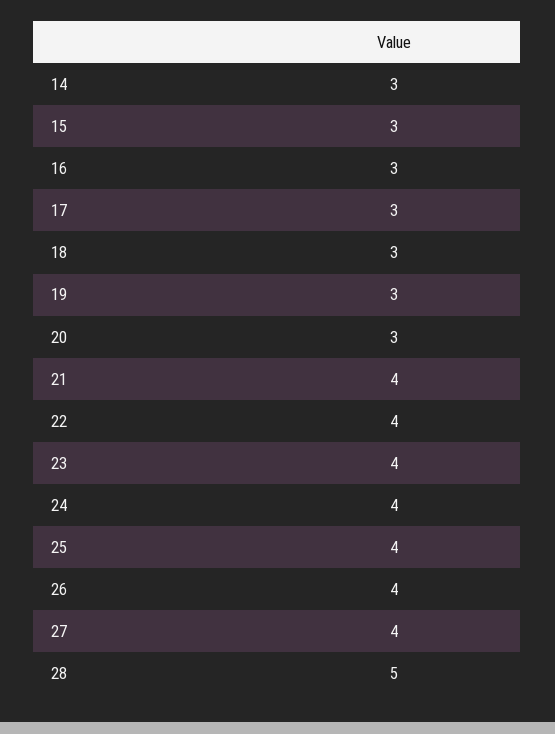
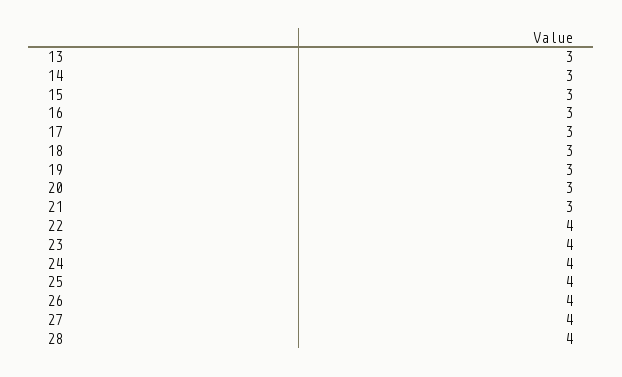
  {
    "14": 3,
    "15": 3,
    "16": 3,
    "17": 3,
    "18": 3,
    "19": 3,
    "20": 3,
-   "21": 4,
+   "21": 3,
    "22": 4,
    "23": 4,
    "24": 4,
    "25": 4,
    "26": 4,
    "27": 4,
-   "28": 5
+   "28": 4,
+   "13": 3
  }

